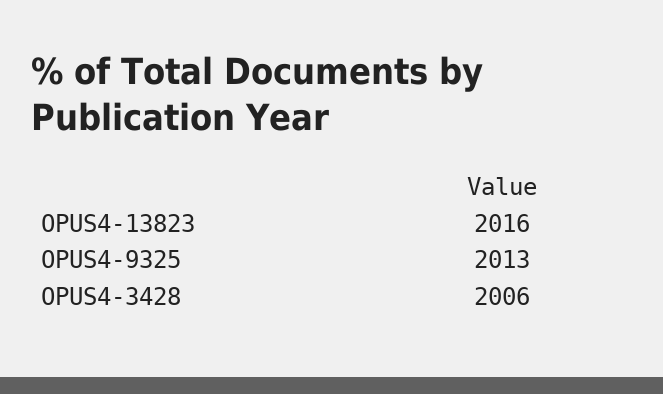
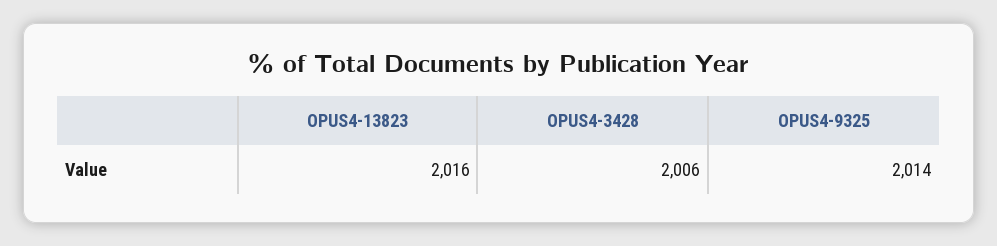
  {
    "OPUS4-13823": 2016,
-   "OPUS4-9325": 2013,
+   "OPUS4-9325": 2014,
    "OPUS4-3428": 2006
  }

